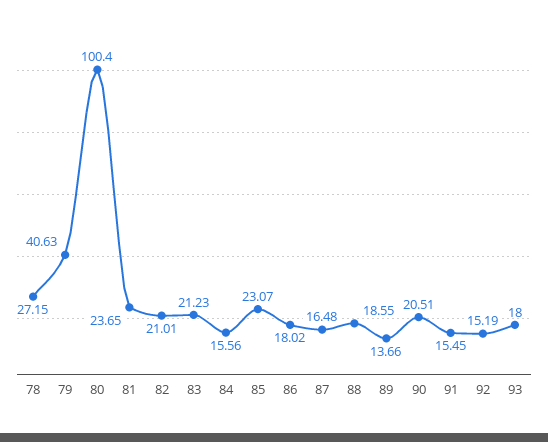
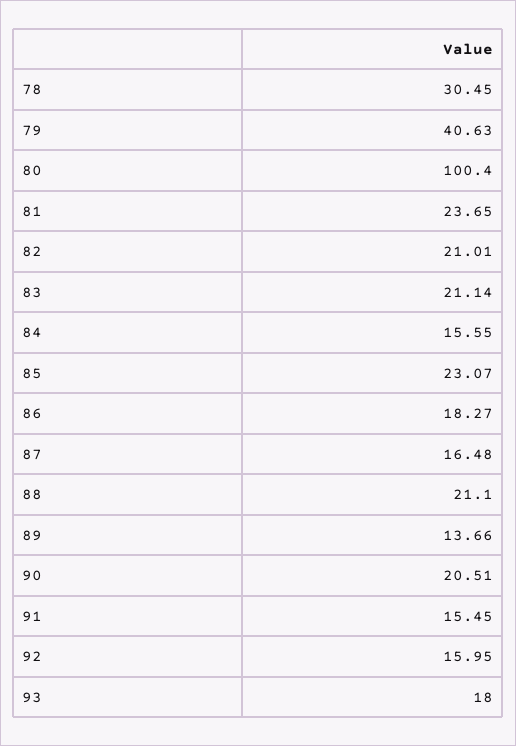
  {
-   "78": 27.15,
+   "78": 30.45,
    "79": 40.63,
    "80": 100.4,
    "81": 23.65,
    "82": 21.01,
-   "83": 21.23,
+   "83": 21.14,
-   "84": 15.56,
+   "84": 15.55,
    "85": 23.07,
-   "86": 18.02,
+   "86": 18.27,
    "87": 16.48,
-   "88": 18.55,
+   "88": 21.1,
    "89": 13.66,
    "90": 20.51,
    "91": 15.45,
-   "92": 15.19,
+   "92": 15.95,
    "93": 18
  }

